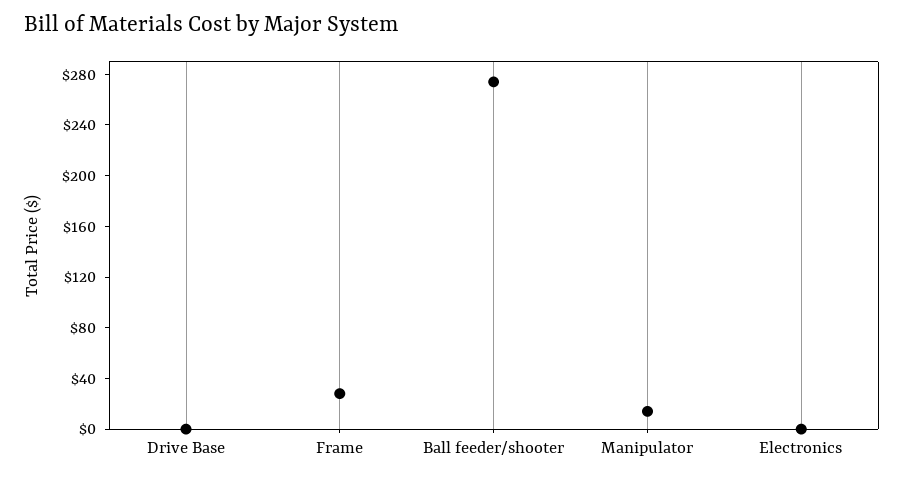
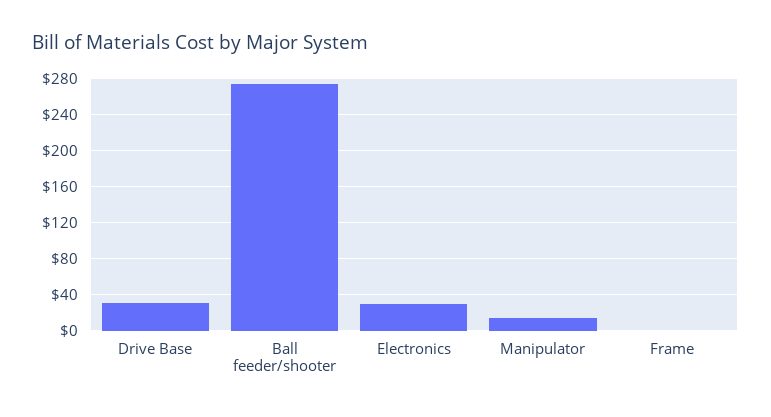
  {
-   "Drive Base": 0,
+   "Drive Base": 30,
-   "Frame": 30,
+   "Frame": 0,
    "Ball feeder/shooter": 270,
    "Manipulator": 10,
-   "Electronics": 0
+   "Electronics": 30
  }

